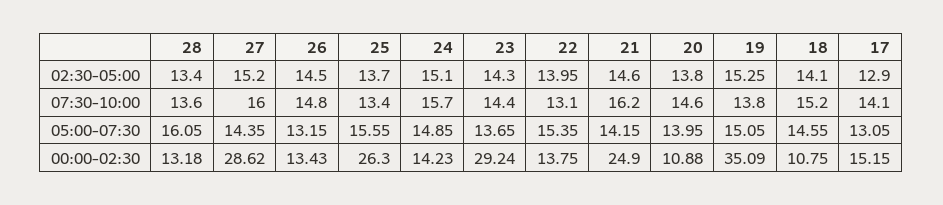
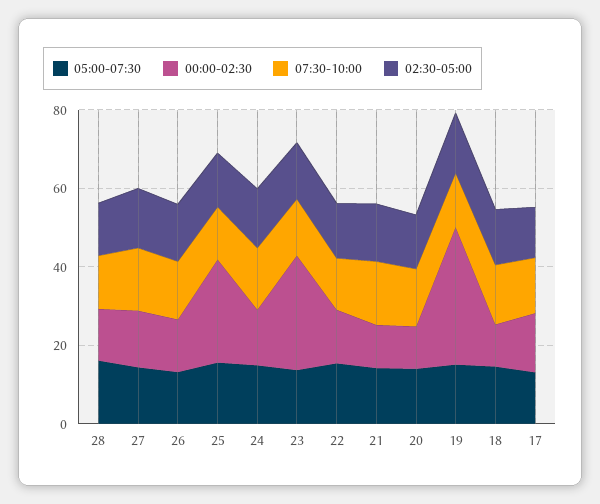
  {
    "02:30-05:00": {
      "28": 13.4,
      "27": 15.2,
      "26": 14.5,
      "25": 13.7,
      "24": 15.1,
      "23": 14.3,
      "22": 13.95,
      "21": 14.6,
      "20": 13.8,
      "19": 15.25,
      "18": 14.1,
      "17": 12.9
    },
    "07:30-10:00": {
      "28": 13.6,
      "27": 16,
      "26": 14.8,
      "25": 13.4,
      "24": 15.7,
      "23": 14.4,
      "22": 13.1,
      "21": 16.2,
      "20": 14.6,
      "19": 13.8,
      "18": 15.2,
      "17": 14.1
    },
    "05:00-07:30": {
      "28": 16.05,
      "27": 14.35,
      "26": 13.15,
      "25": 15.55,
      "24": 14.85,
      "23": 13.65,
      "22": 15.35,
      "21": 14.15,
      "20": 13.95,
      "19": 15.05,
      "18": 14.55,
      "17": 13.05
    },
    "00:00-02:30": {
      "28": 13.18,
-     "27": 28.62,
+     "27": 15,
      "26": 13.43,
      "25": 26.3,
      "24": 14.23,
      "23": 29.24,
      "22": 13.75,
-     "21": 24.9,
+     "21": 10,
      "20": 10.88,
      "19": 35.09,
      "18": 10.75,
      "17": 15.15
    }
  }

